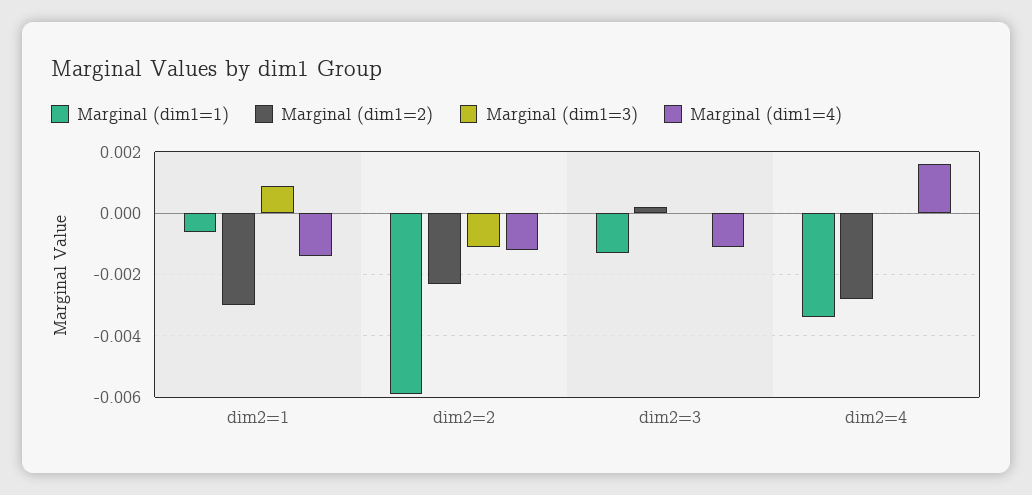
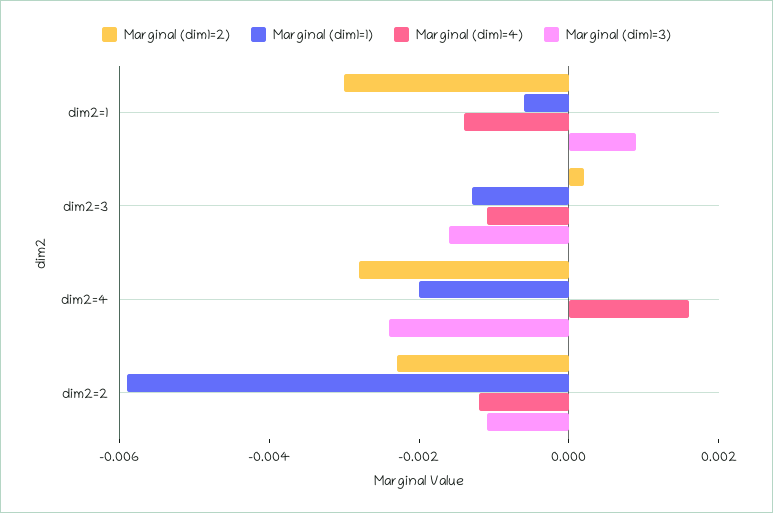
  {
    "Marginal (dim1=1)": {
      "dim2=1": -0.0005,
      "dim2=2": -0.006,
      "dim2=3": -0.0015,
-     "dim2=4": -0.0035
+     "dim2=4": -0.002
    },
    "Marginal (dim1=2)": {
      "dim2=1": -0.003,
      "dim2=2": -0.0025,
      "dim2=3": 0,
      "dim2=4": -0.003
    },
    "Marginal (dim1=3)": {
      "dim2=1": 0.001,
      "dim2=2": -0.001,
-     "dim2=3": 0,
+     "dim2=3": -0.0015,
-     "dim2=4": 0
+     "dim2=4": -0.0025
    },
    "Marginal (dim1=4)": {
      "dim2=1": -0.0015,
      "dim2=2": -0.001,
      "dim2=3": -0.001,
      "dim2=4": 0.0015
    }
  }

